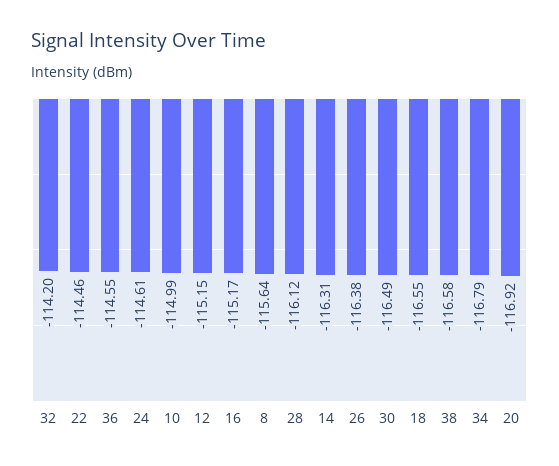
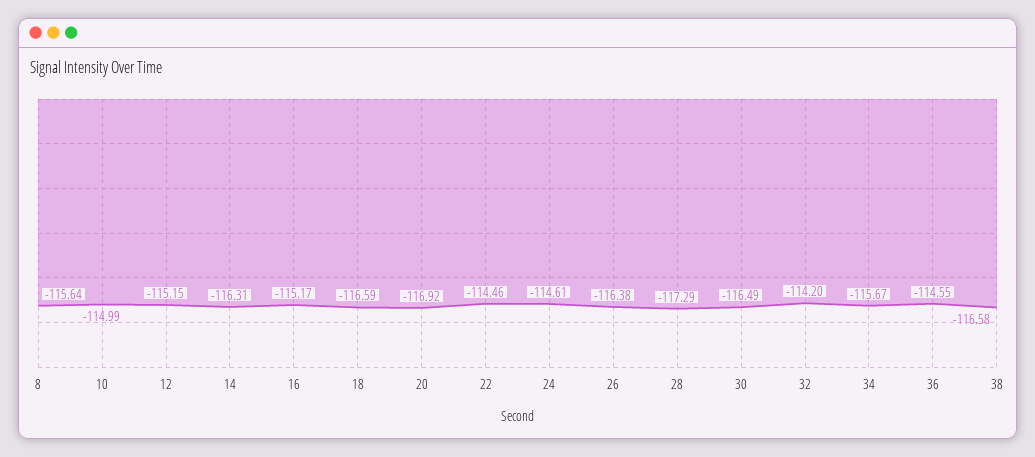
  {
    "32": -114.2,
    "22": -114.46,
    "36": -114.55,
    "24": -114.61,
    "10": -114.99,
    "12": -115.15,
    "16": -115.17,
    "8": -115.64,
-   "28": -116.12,
+   "28": -117.29,
    "14": -116.31,
    "26": -116.38,
    "30": -116.49,
-   "18": -116.55,
+   "18": -116.59,
    "38": -116.58,
-   "34": -116.79,
+   "34": -115.67,
    "20": -116.92
  }

